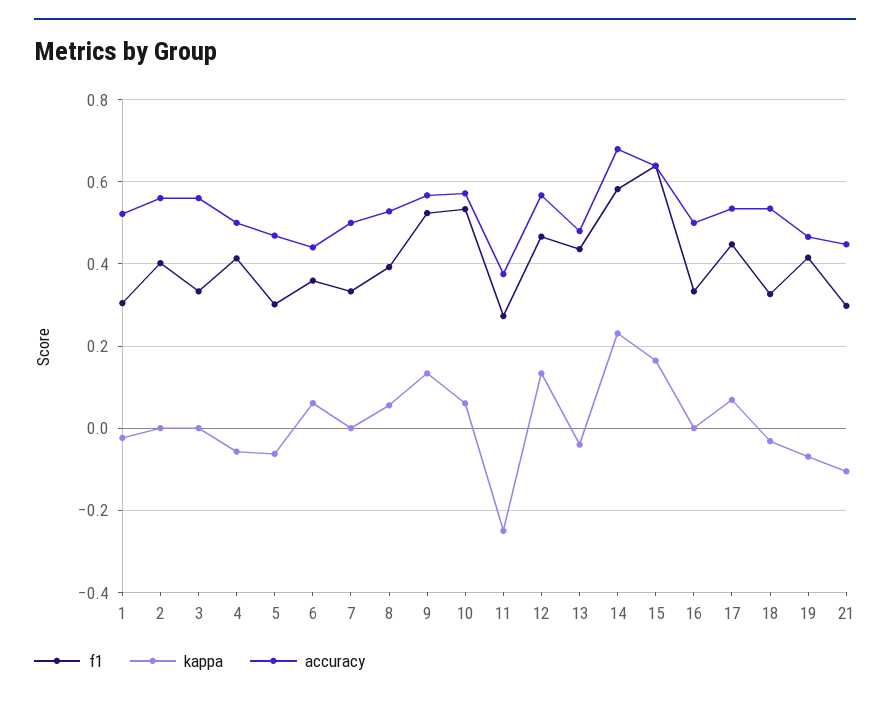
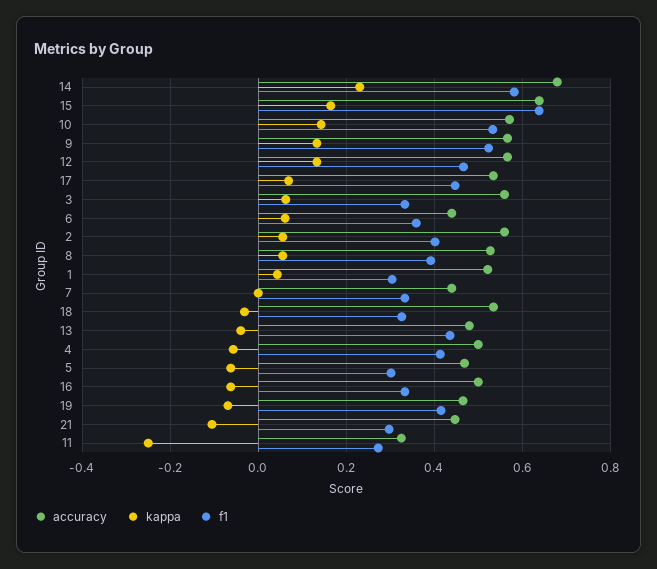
  {
    "f1": {
      "1": 0.3,
      "2": 0.4,
      "3": 0.34,
      "4": 0.42,
      "5": 0.3,
      "6": 0.36,
      "7": 0.34,
      "8": 0.4,
      "9": 0.52,
      "10": 0.54,
      "11": 0.28,
      "12": 0.46,
      "13": 0.44,
      "14": 0.58,
      "15": 0.64,
      "16": 0.34,
      "17": 0.44,
      "18": 0.32,
      "19": 0.42,
      "21": 0.3
    },
    "kappa": {
-     "1": -0.02,
+     "1": 0.04,
-     "2": 0,
+     "2": 0.06,
-     "3": 0,
+     "3": 0.06,
      "4": -0.06,
      "5": -0.06,
      "6": 0.06,
      "7": 0,
      "8": 0.06,
      "9": 0.14,
-     "10": 0.06,
+     "10": 0.14,
      "11": -0.26,
      "12": 0.14,
      "13": -0.04,
      "14": 0.24,
      "15": 0.16,
-     "16": 0,
+     "16": -0.06,
      "17": 0.06,
      "18": -0.04,
      "19": -0.06,
      "21": -0.1
    },
    "accuracy": {
      "1": 0.52,
      "2": 0.56,
      "3": 0.56,
      "4": 0.5,
      "5": 0.46,
      "6": 0.44,
-     "7": 0.5,
+     "7": 0.44,
      "8": 0.52,
      "9": 0.56,
      "10": 0.58,
-     "11": 0.38,
+     "11": 0.32,
      "12": 0.56,
      "13": 0.48,
      "14": 0.68,
      "15": 0.64,
      "16": 0.5,
      "17": 0.54,
      "18": 0.54,
      "19": 0.46,
      "21": 0.44
    }
  }

